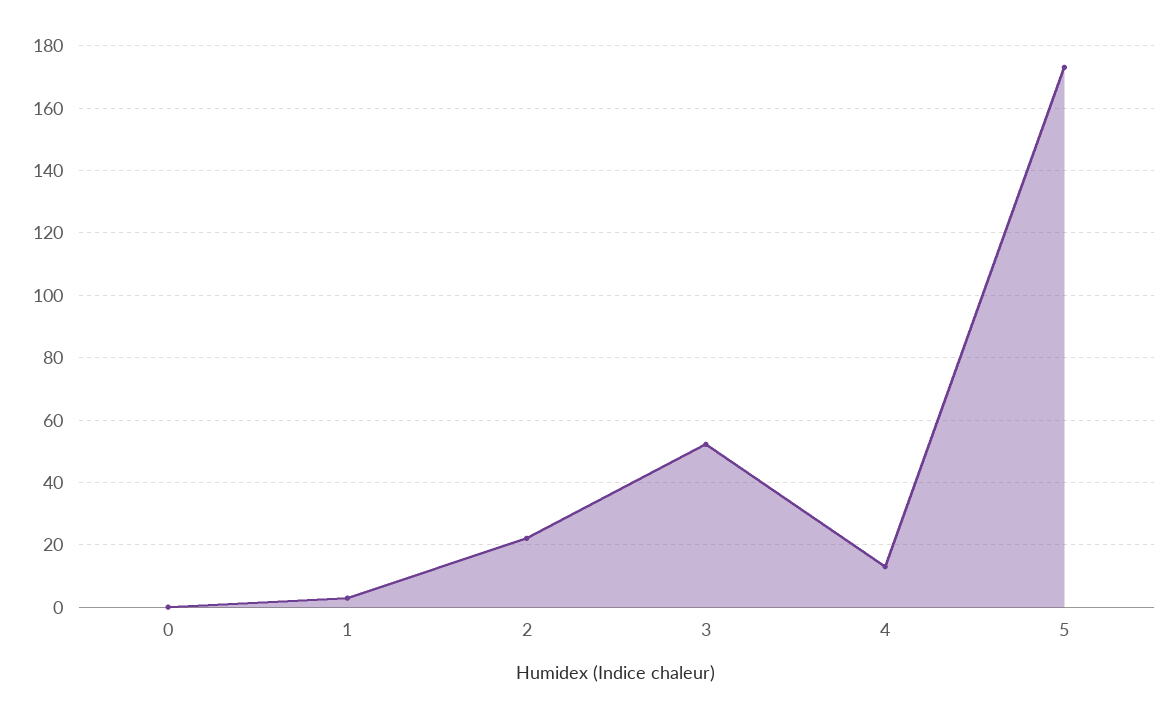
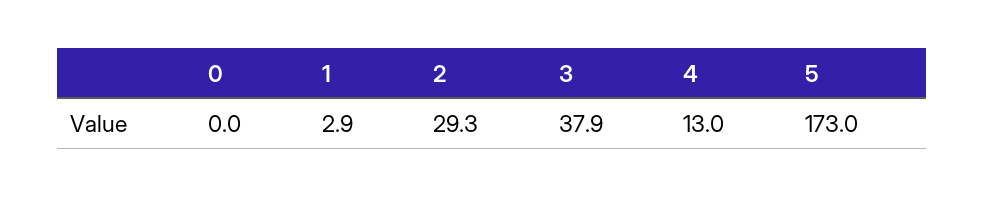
  {
    "0": 0,
    "1": 2.9,
-   "2": 22,
+   "2": 29.3,
-   "3": 52,
+   "3": 37.9,
    "4": 13,
    "5": 173
  }

